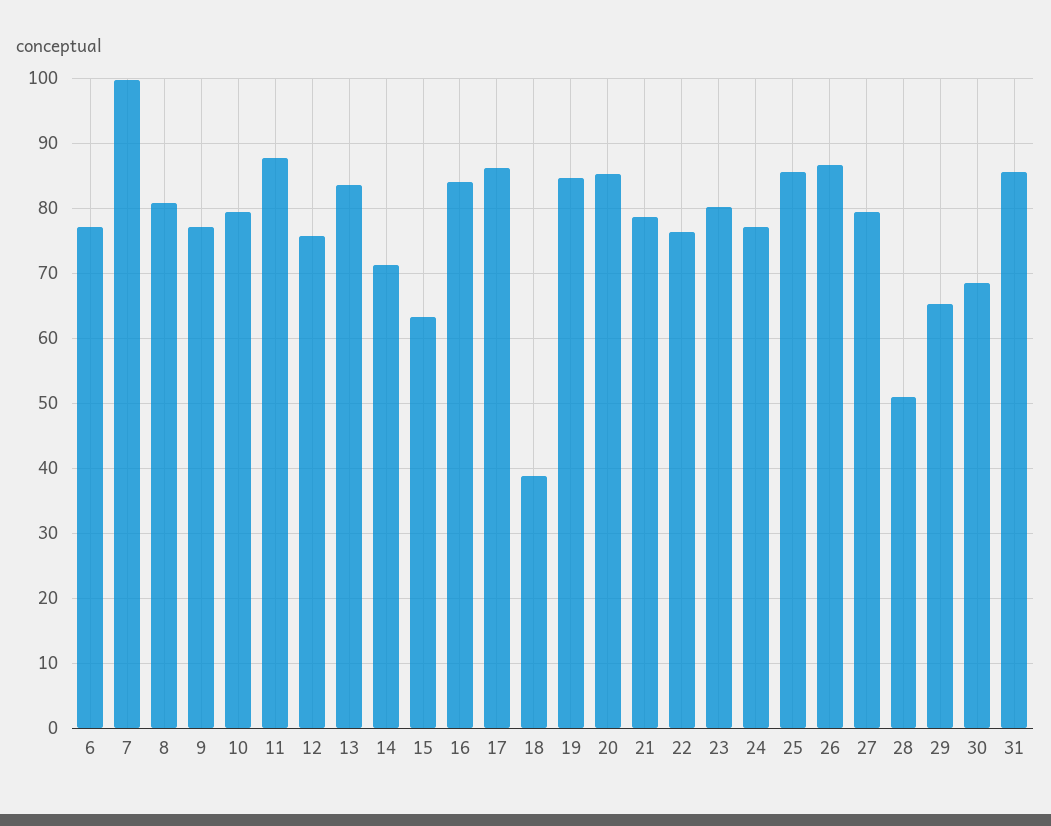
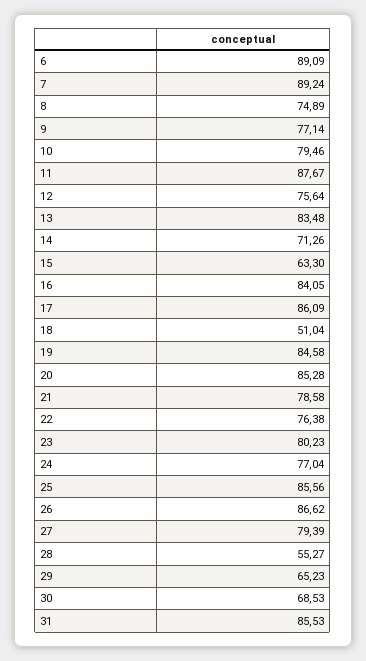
  {
-   "6": 77,
+   "6": 89.09,
-   "7": 100,
+   "7": 89.24,
-   "8": 81,
+   "8": 74.89,
    "9": 77.14,
    "10": 79.46,
    "11": 87.67,
    "12": 75.64,
    "13": 83.48,
    "14": 71.26,
    "15": 63.3,
    "16": 84.05,
    "17": 86.09,
-   "18": 39,
+   "18": 51.04,
    "19": 84.58,
    "20": 85.28,
    "21": 78.58,
    "22": 76.38,
    "23": 80.23,
    "24": 77.04,
    "25": 85.56,
    "26": 86.62,
    "27": 79.39,
-   "28": 51,
+   "28": 55.27,
    "29": 65.23,
    "30": 68.53,
    "31": 85.53
  }

